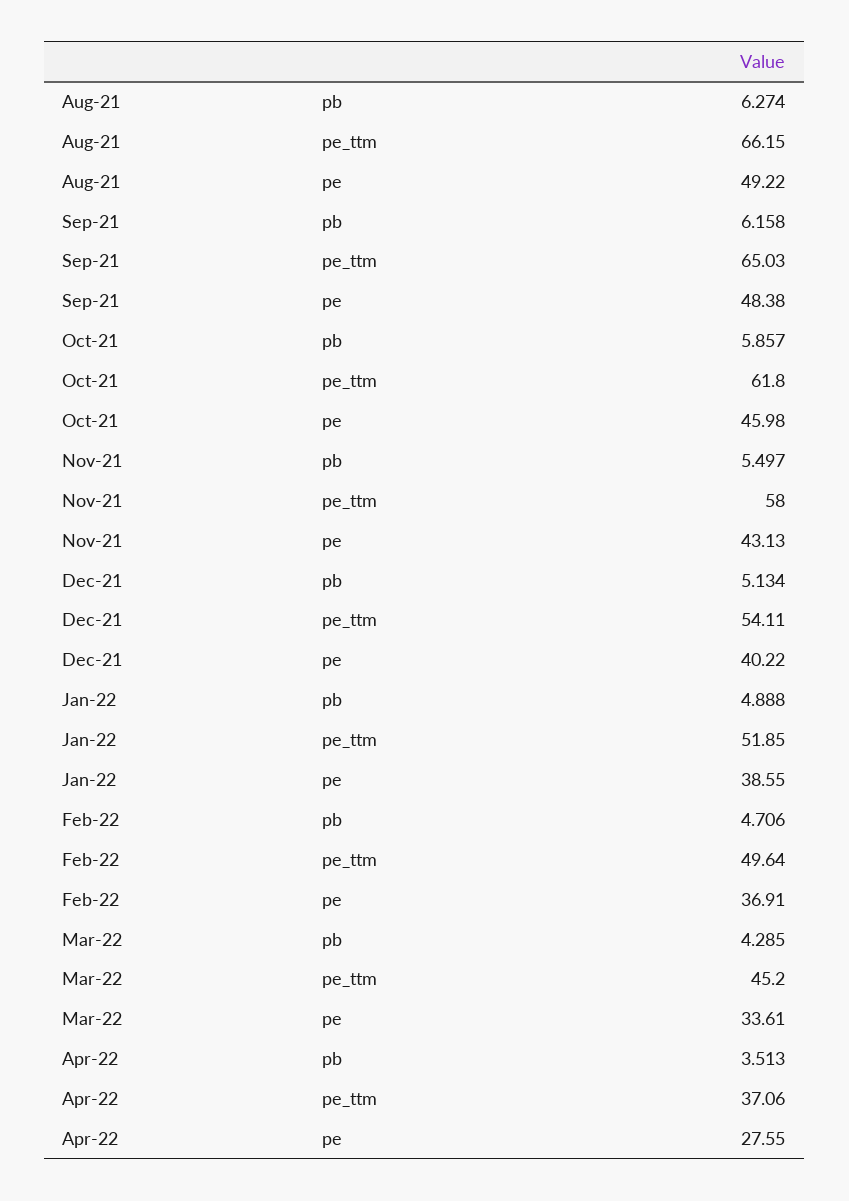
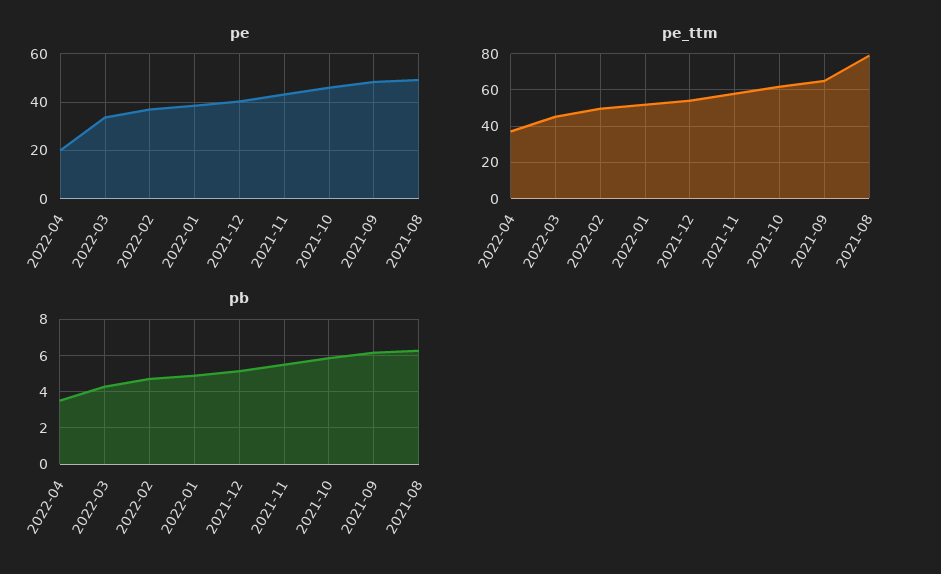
  {
    "pb": {
      "Aug-21": 6.274,
      "Sep-21": 6.158,
      "Oct-21": 5.857,
      "Nov-21": 5.497,
      "Dec-21": 5.134,
      "Jan-22": 4.888,
      "Feb-22": 4.706,
      "Mar-22": 4.285,
      "Apr-22": 3.513
    },
    "pe_ttm": {
-     "Aug-21": 66.15,
+     "Aug-21": 80,
      "Sep-21": 65.03,
      "Oct-21": 61.8,
      "Nov-21": 58,
      "Dec-21": 54.11,
      "Jan-22": 51.85,
      "Feb-22": 49.64,
      "Mar-22": 45.2,
      "Apr-22": 37.06
    },
    "pe": {
      "Aug-21": 49.22,
      "Sep-21": 48.38,
      "Oct-21": 45.98,
      "Nov-21": 43.13,
      "Dec-21": 40.22,
      "Jan-22": 38.55,
      "Feb-22": 36.91,
      "Mar-22": 33.61,
-     "Apr-22": 27.55
+     "Apr-22": 20
    }
  }

